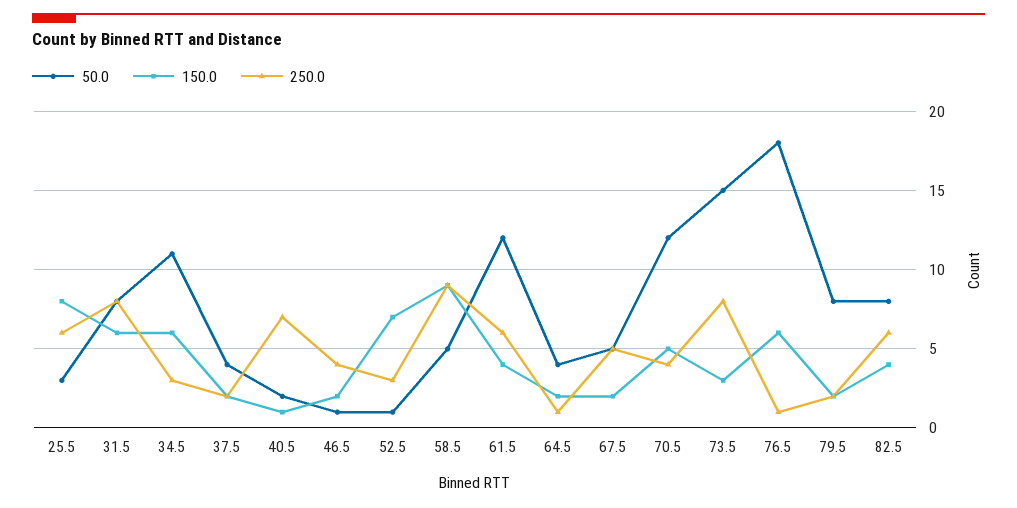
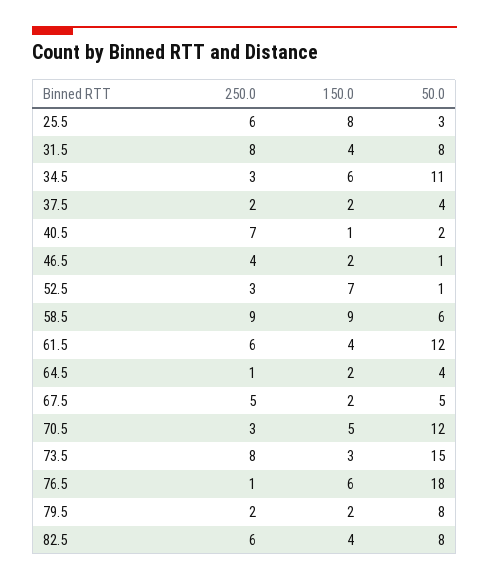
  {
    "50.0": {
      "25.5": 3,
      "31.5": 8,
      "34.5": 11,
      "37.5": 4,
      "40.5": 2,
      "46.5": 1,
      "52.5": 1,
-     "58.5": 5,
+     "58.5": 6,
      "61.5": 12,
      "64.5": 4,
      "67.5": 5,
      "70.5": 12,
      "73.5": 15,
      "76.5": 18,
      "79.5": 8,
      "82.5": 8
    },
    "150.0": {
      "25.5": 8,
-     "31.5": 6,
+     "31.5": 4,
      "34.5": 6,
      "37.5": 2,
      "40.5": 1,
      "46.5": 2,
      "52.5": 7,
      "58.5": 9,
      "61.5": 4,
      "64.5": 2,
      "67.5": 2,
      "70.5": 5,
      "73.5": 3,
      "76.5": 6,
      "79.5": 2,
      "82.5": 4
    },
    "250.0": {
      "25.5": 6,
      "31.5": 8,
      "34.5": 3,
      "37.5": 2,
      "40.5": 7,
      "46.5": 4,
      "52.5": 3,
      "58.5": 9,
      "61.5": 6,
      "64.5": 1,
      "67.5": 5,
-     "70.5": 4,
+     "70.5": 3,
      "73.5": 8,
      "76.5": 1,
      "79.5": 2,
      "82.5": 6
    }
  }

